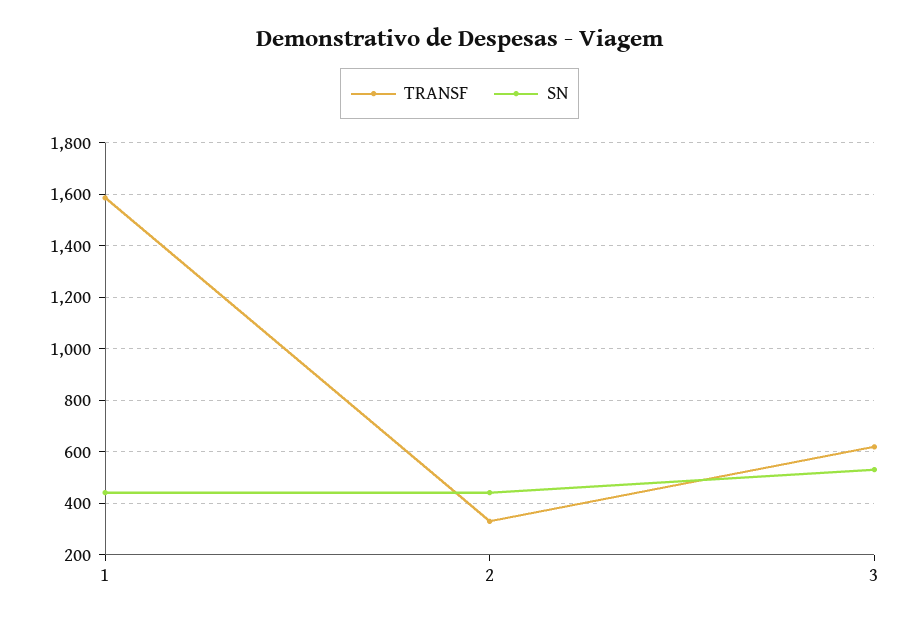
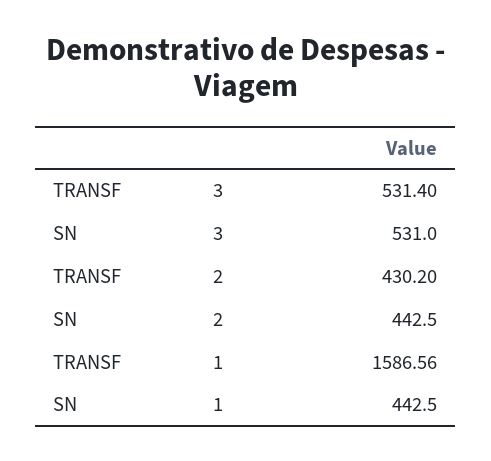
  {
    "TRANSF": {
      "1": 1586.56,
-     "2": 325,
+     "2": 430.2,
-     "3": 625
+     "3": 531.4
    },
    "SN": {
      "1": 442.5,
      "2": 442.5,
      "3": 531
    }
  }

